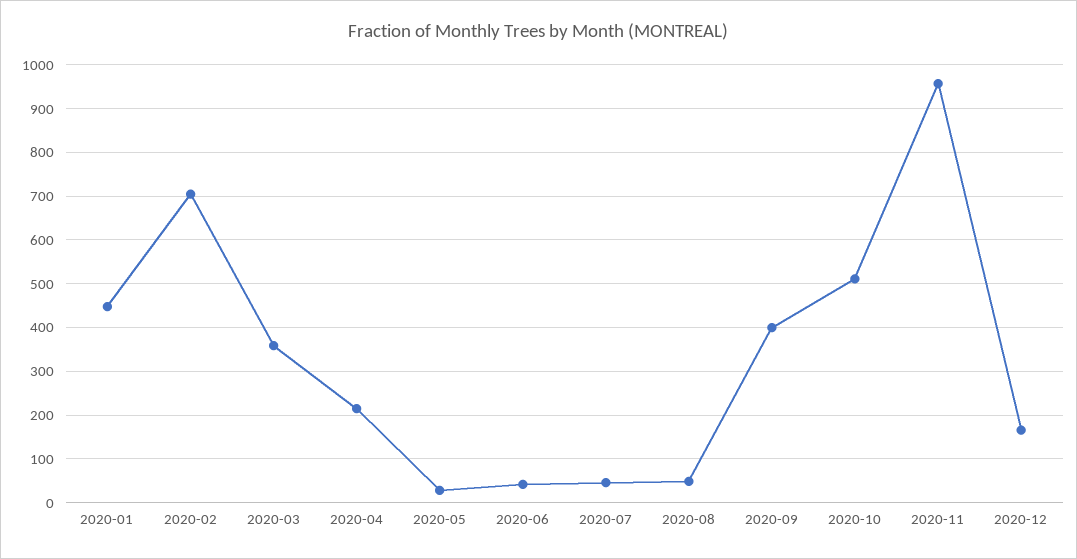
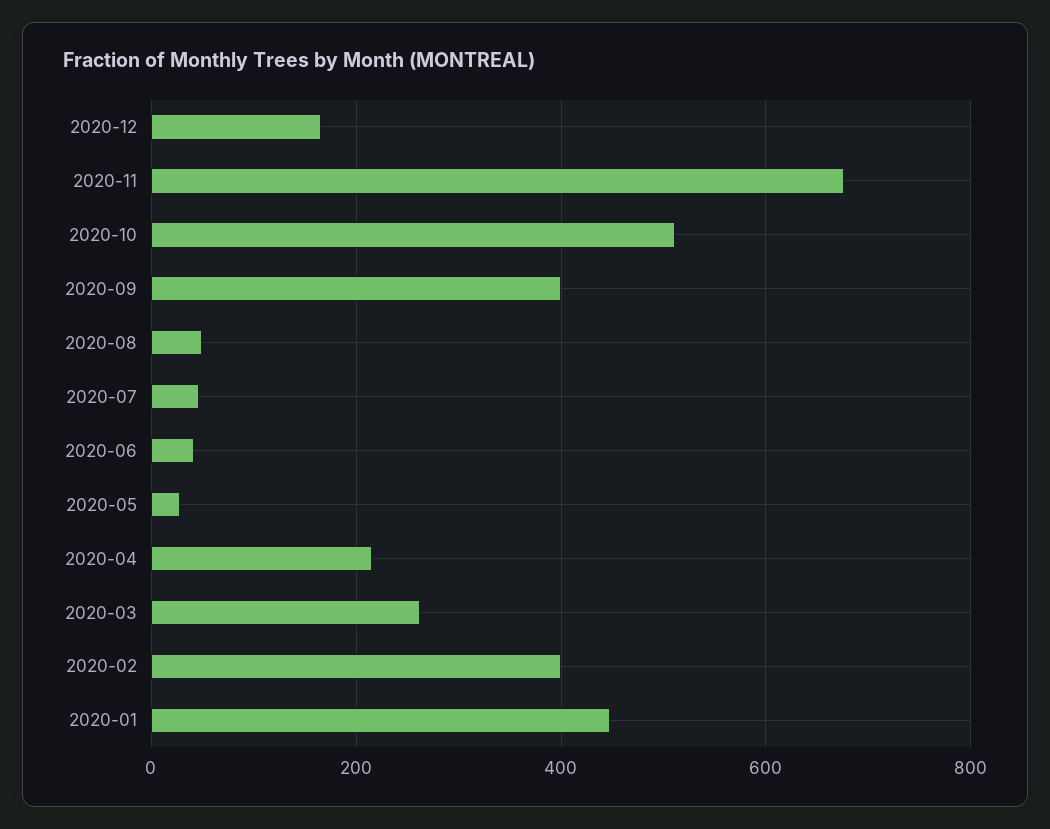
  {
    "2020-01": 440,
-   "2020-02": 700,
+   "2020-02": 400,
-   "2020-03": 360,
+   "2020-03": 260,
    "2020-04": 220,
    "2020-05": 20,
    "2020-06": 40,
    "2020-07": 40,
    "2020-08": 40,
    "2020-09": 400,
    "2020-10": 520,
-   "2020-11": 960,
+   "2020-11": 680,
    "2020-12": 160
  }

